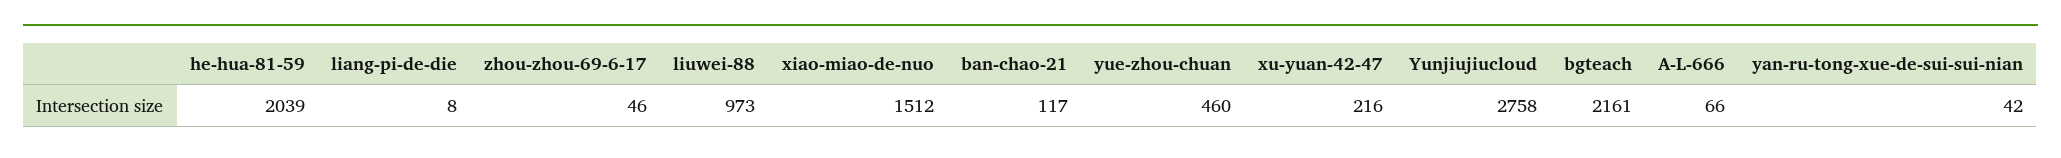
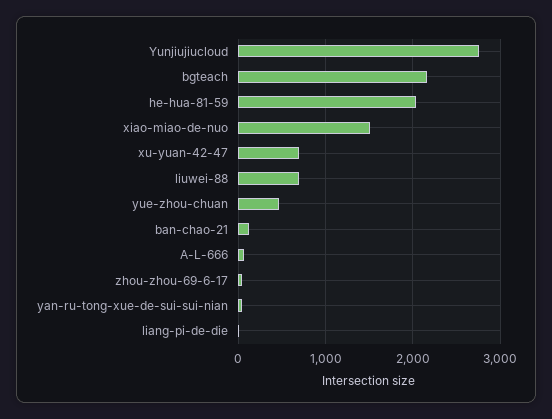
  {
    "he-hua-81-59": 2039,
    "liang-pi-de-die": 8,
    "zhou-zhou-69-6-17": 46,
-   "liuwei-88": 973,
+   "liuwei-88": 700,
    "xiao-miao-de-nuo": 1512,
    "ban-chao-21": 117,
    "yue-zhou-chuan": 460,
-   "xu-yuan-42-47": 216,
+   "xu-yuan-42-47": 700,
    "Yunjiujiucloud": 2758,
    "bgteach": 2161,
    "A-L-666": 66,
    "yan-ru-tong-xue-de-sui-sui-nian": 42
  }

